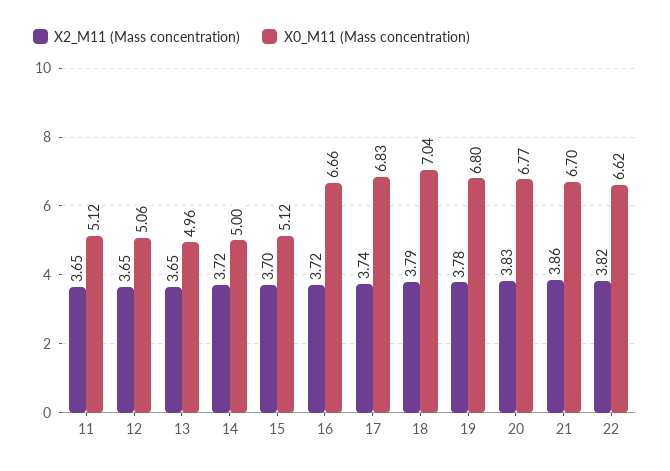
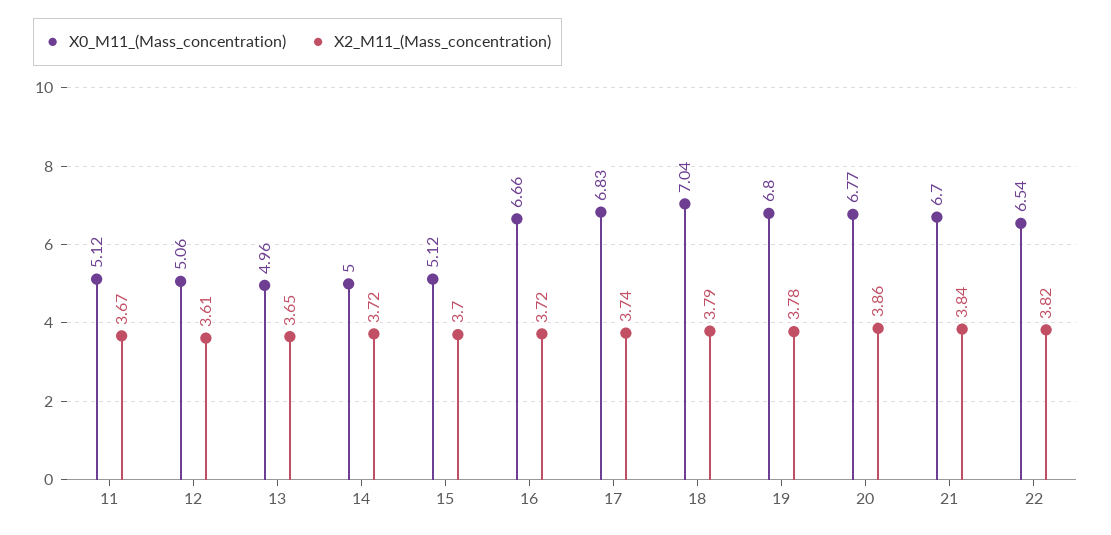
  {
    "X2_M11 (Mass concentration)": {
-     "11": 3.65,
+     "11": 3.67,
-     "12": 3.65,
+     "12": 3.61,
      "13": 3.65,
      "14": 3.72,
      "15": 3.7,
      "16": 3.72,
      "17": 3.74,
      "18": 3.79,
      "19": 3.78,
-     "20": 3.83,
+     "20": 3.86,
-     "21": 3.86,
+     "21": 3.84,
      "22": 3.82
    },
    "X0_M11 (Mass concentration)": {
      "11": 5.12,
      "12": 5.06,
      "13": 4.96,
      "14": 5,
      "15": 5.12,
      "16": 6.66,
      "17": 6.83,
      "18": 7.04,
      "19": 6.8,
      "20": 6.77,
      "21": 6.7,
-     "22": 6.62
+     "22": 6.54
    }
  }

